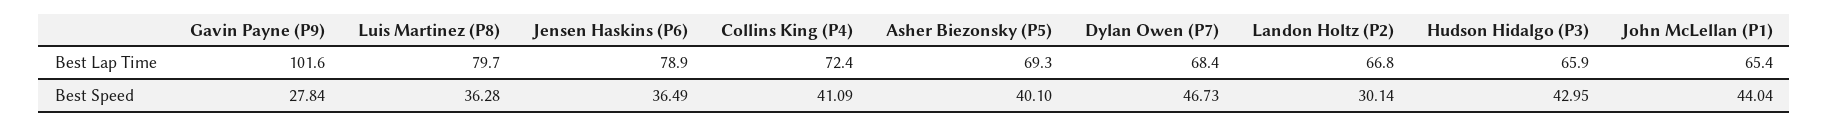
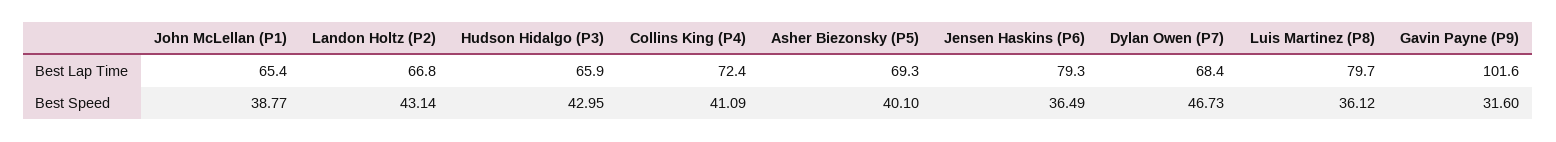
  {
    "Gavin Payne (P9)": {
      "Best Lap Time": 101.6,
-     "Best Speed": 27.84
+     "Best Speed": 31.6
    },
    "Luis Martinez (P8)": {
      "Best Lap Time": 79.7,
-     "Best Speed": 36.28
+     "Best Speed": 36.12
    },
    "Jensen Haskins (P6)": {
-     "Best Lap Time": 78.9,
+     "Best Lap Time": 79.3,
      "Best Speed": 36.49
    },
    "Collins King (P4)": {
      "Best Lap Time": 72.4,
      "Best Speed": 41.09
    },
    "Asher Biezonsky (P5)": {
      "Best Lap Time": 69.3,
      "Best Speed": 40.1
    },
    "Dylan Owen (P7)": {
      "Best Lap Time": 68.4,
      "Best Speed": 46.73
    },
    "Landon Holtz (P2)": {
      "Best Lap Time": 66.8,
-     "Best Speed": 30.14
+     "Best Speed": 43.14
    },
    "Hudson Hidalgo (P3)": {
      "Best Lap Time": 65.9,
      "Best Speed": 42.95
    },
    "John McLellan (P1)": {
      "Best Lap Time": 65.4,
-     "Best Speed": 44.04
+     "Best Speed": 38.77
    }
  }

